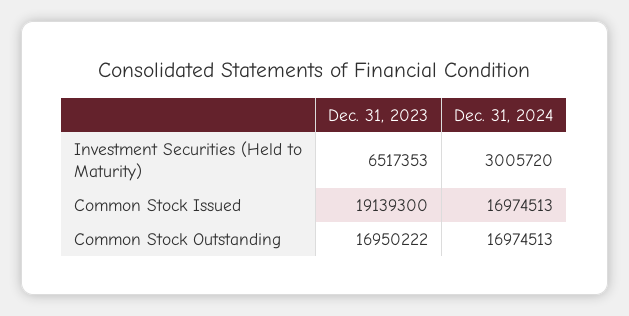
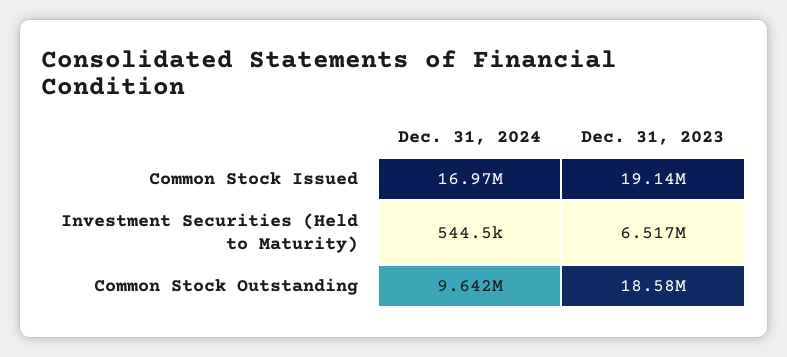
  {
    "Dec. 31, 2023": {
      "Investment Securities (Held to Maturity)": 6517353,
      "Common Stock Issued": 19139300,
-     "Common Stock Outstanding": 16950222
+     "Common Stock Outstanding": 18580000
    },
    "Dec. 31, 2024": {
-     "Investment Securities (Held to Maturity)": 3005720,
+     "Investment Securities (Held to Maturity)": 544500,
      "Common Stock Issued": 16974513,
-     "Common Stock Outstanding": 16974513
+     "Common Stock Outstanding": 9642000
    }
  }

